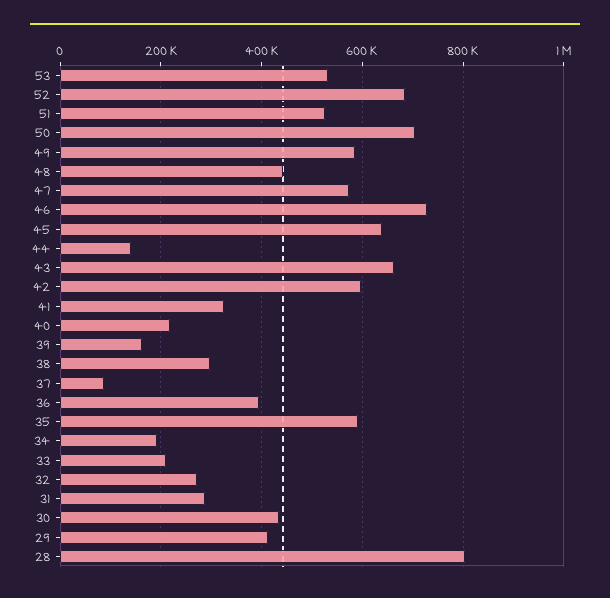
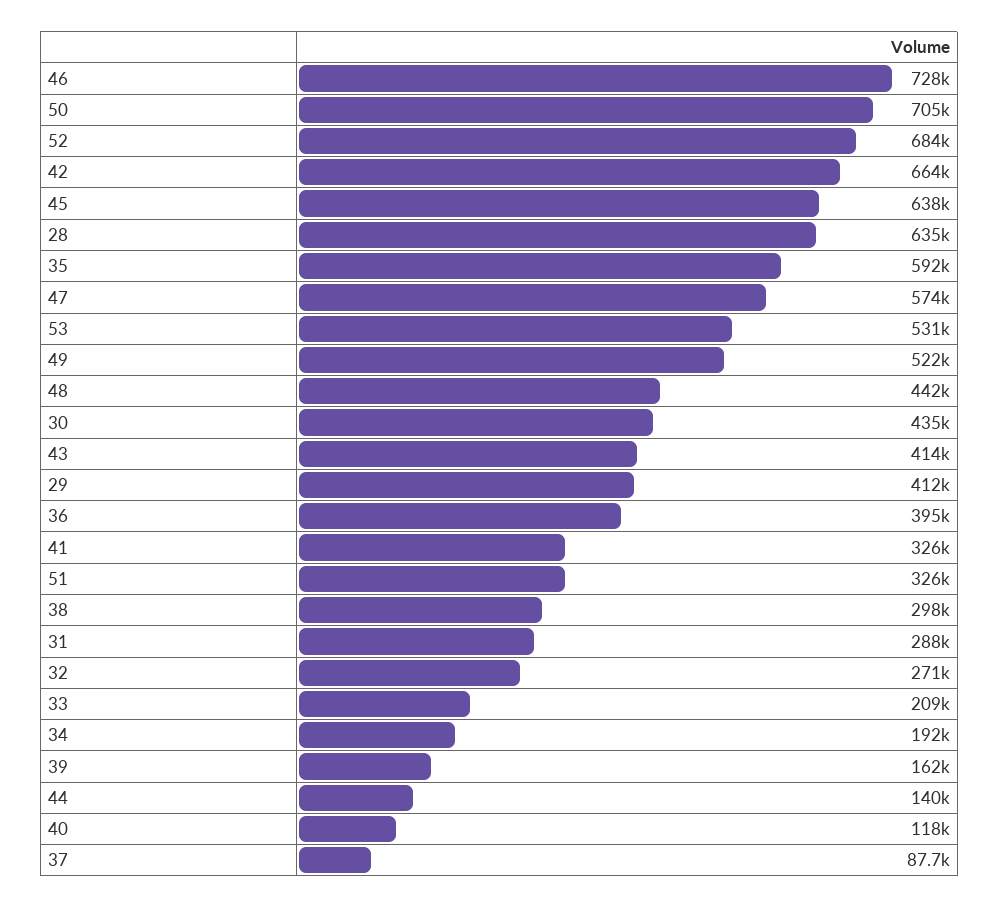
  {
    "53": 531000,
    "52": 684000,
-   "51": 520000,
+   "51": 326000,
    "50": 705000,
-   "49": 580000,
+   "49": 522000,
    "48": 442000,
    "47": 574000,
    "46": 728000,
    "45": 638000,
    "44": 140000,
-   "43": 660000,
+   "43": 414000,
-   "42": 600000,
+   "42": 664000,
    "41": 326000,
-   "40": 220000,
+   "40": 118000,
    "39": 162000,
    "38": 298000,
    "37": 87700,
    "36": 395000,
    "35": 592000,
    "34": 192000,
    "33": 209000,
    "32": 271000,
    "31": 288000,
    "30": 435000,
    "29": 412000,
-   "28": 800000
+   "28": 635000
  }

